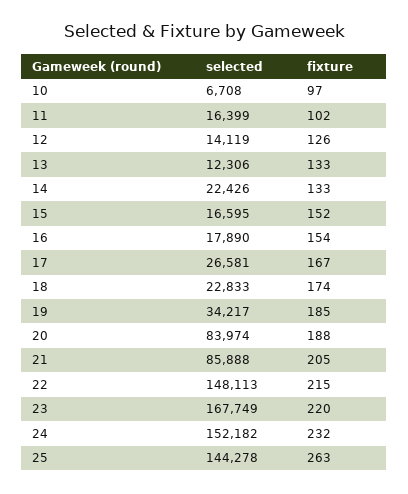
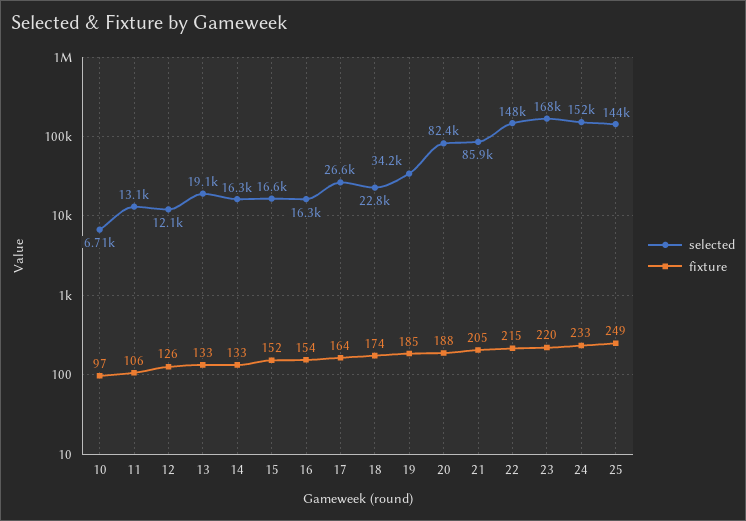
  {
    "selected": {
      "10": 6708,
-     "11": 16399,
+     "11": 13100,
-     "12": 14119,
+     "12": 12100,
-     "13": 12306,
+     "13": 19100,
-     "14": 22426,
+     "14": 16300,
      "15": 16595,
-     "16": 17890,
+     "16": 16300,
      "17": 26581,
      "18": 22833,
      "19": 34217,
-     "20": 83974,
+     "20": 82400,
      "21": 85888,
      "22": 148113,
      "23": 167749,
      "24": 152182,
      "25": 144278
    },
    "fixture": {
      "10": 97,
-     "11": 102,
+     "11": 106,
      "12": 126,
      "13": 133,
      "14": 133,
      "15": 152,
      "16": 154,
-     "17": 167,
+     "17": 164,
      "18": 174,
      "19": 185,
      "20": 188,
      "21": 205,
      "22": 215,
      "23": 220,
-     "24": 232,
+     "24": 233,
-     "25": 263
+     "25": 249
    }
  }

